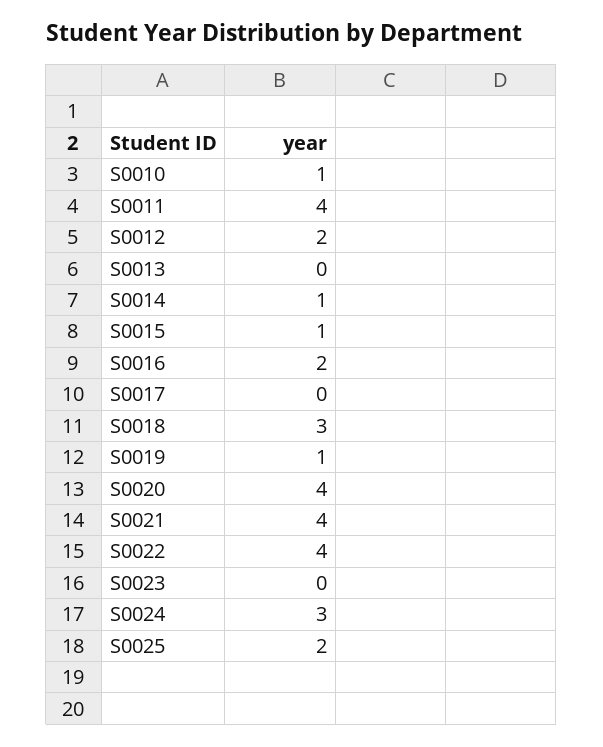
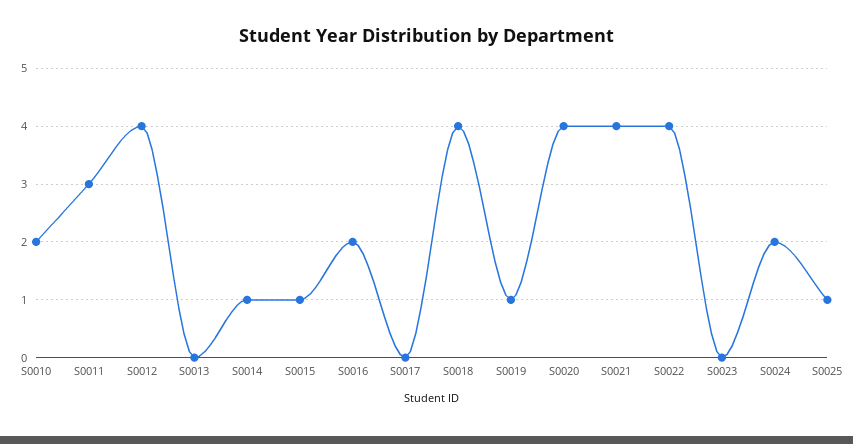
  {
-   "S0010": 1,
+   "S0010": 2,
-   "S0011": 4,
+   "S0011": 3,
-   "S0012": 2,
+   "S0012": 4,
    "S0013": 0,
    "S0014": 1,
    "S0015": 1,
    "S0016": 2,
    "S0017": 0,
-   "S0018": 3,
+   "S0018": 4,
    "S0019": 1,
    "S0020": 4,
    "S0021": 4,
    "S0022": 4,
    "S0023": 0,
-   "S0024": 3,
+   "S0024": 2,
-   "S0025": 2
+   "S0025": 1
  }

